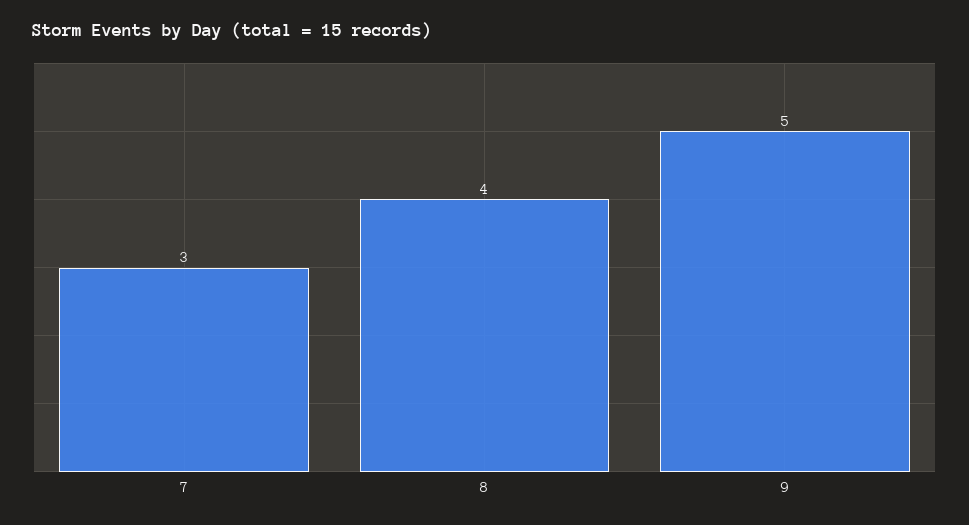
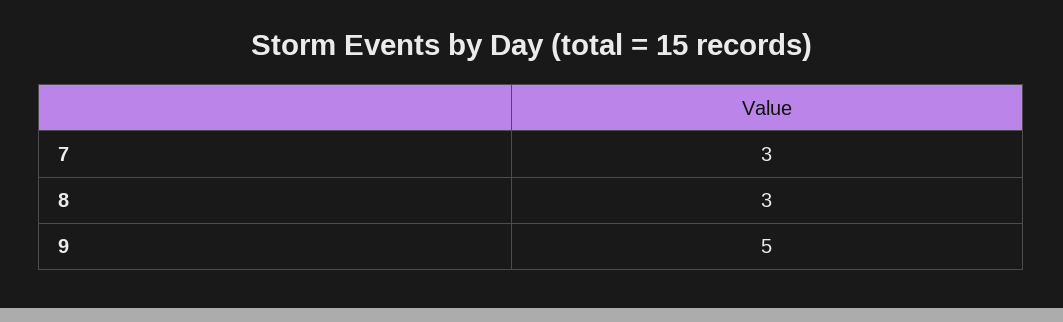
  {
    "7": 3,
-   "8": 4,
+   "8": 3,
    "9": 5
  }

